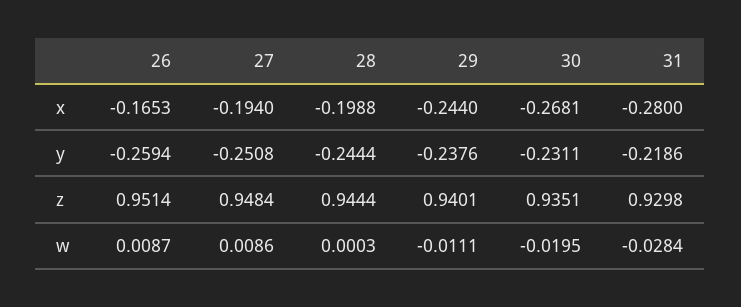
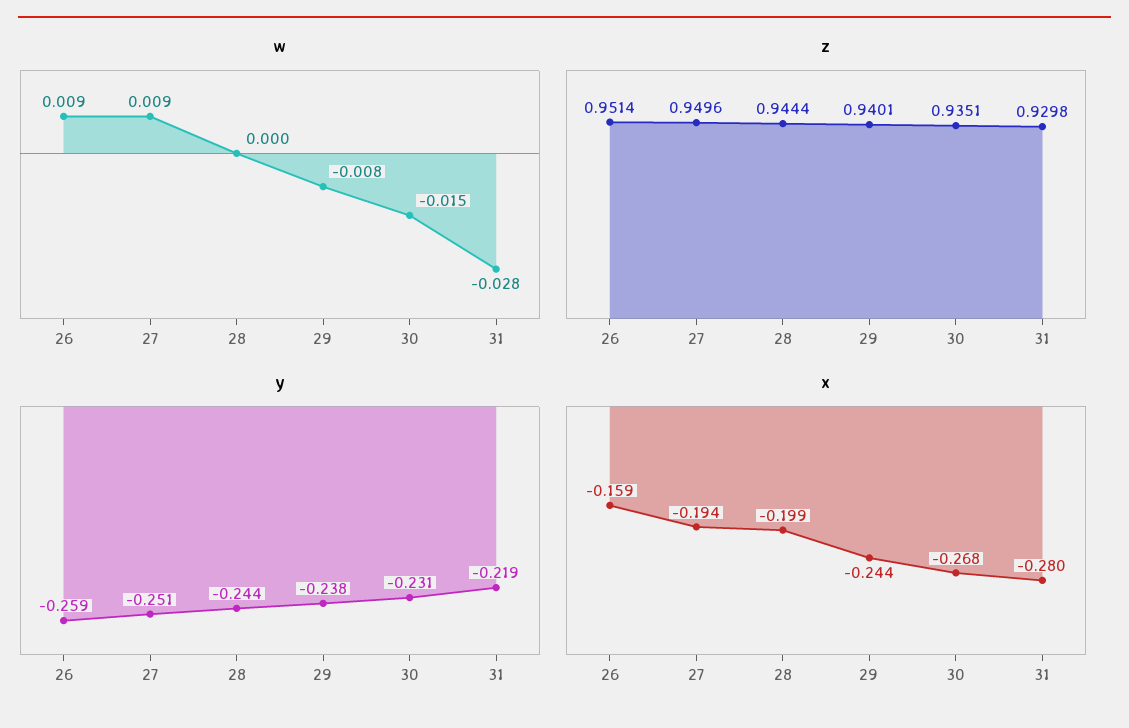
  {
    "x": {
-     "26": -0.1653,
+     "26": -0.159,
      "27": -0.194,
      "28": -0.1988,
      "29": -0.244,
      "30": -0.2681,
      "31": -0.28
    },
    "y": {
      "26": -0.2594,
      "27": -0.2508,
      "28": -0.2444,
      "29": -0.2376,
      "30": -0.2311,
      "31": -0.2186
    },
    "z": {
      "26": 0.9514,
-     "27": 0.9484,
+     "27": 0.9496,
      "28": 0.9444,
      "29": 0.9401,
      "30": 0.9351,
      "31": 0.9298
    },
    "w": {
      "26": 0.0087,
      "27": 0.0086,
      "28": 0.0003,
-     "29": -0.0111,
+     "29": -0.008,
-     "30": -0.0195,
+     "30": -0.015,
      "31": -0.0284
    }
  }

